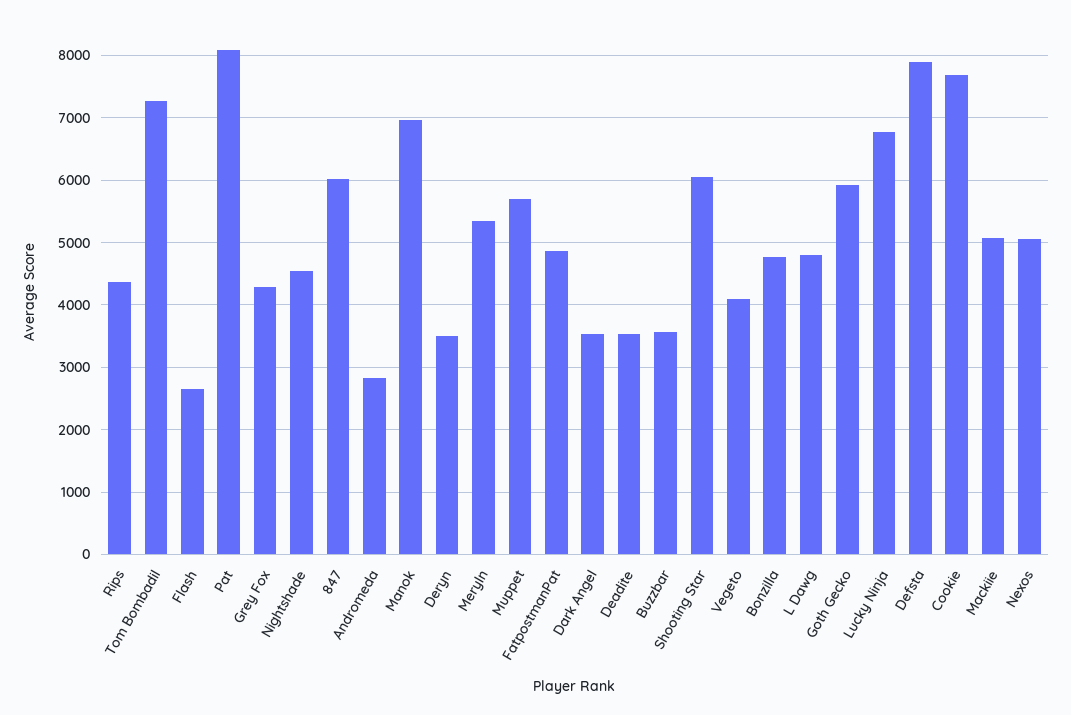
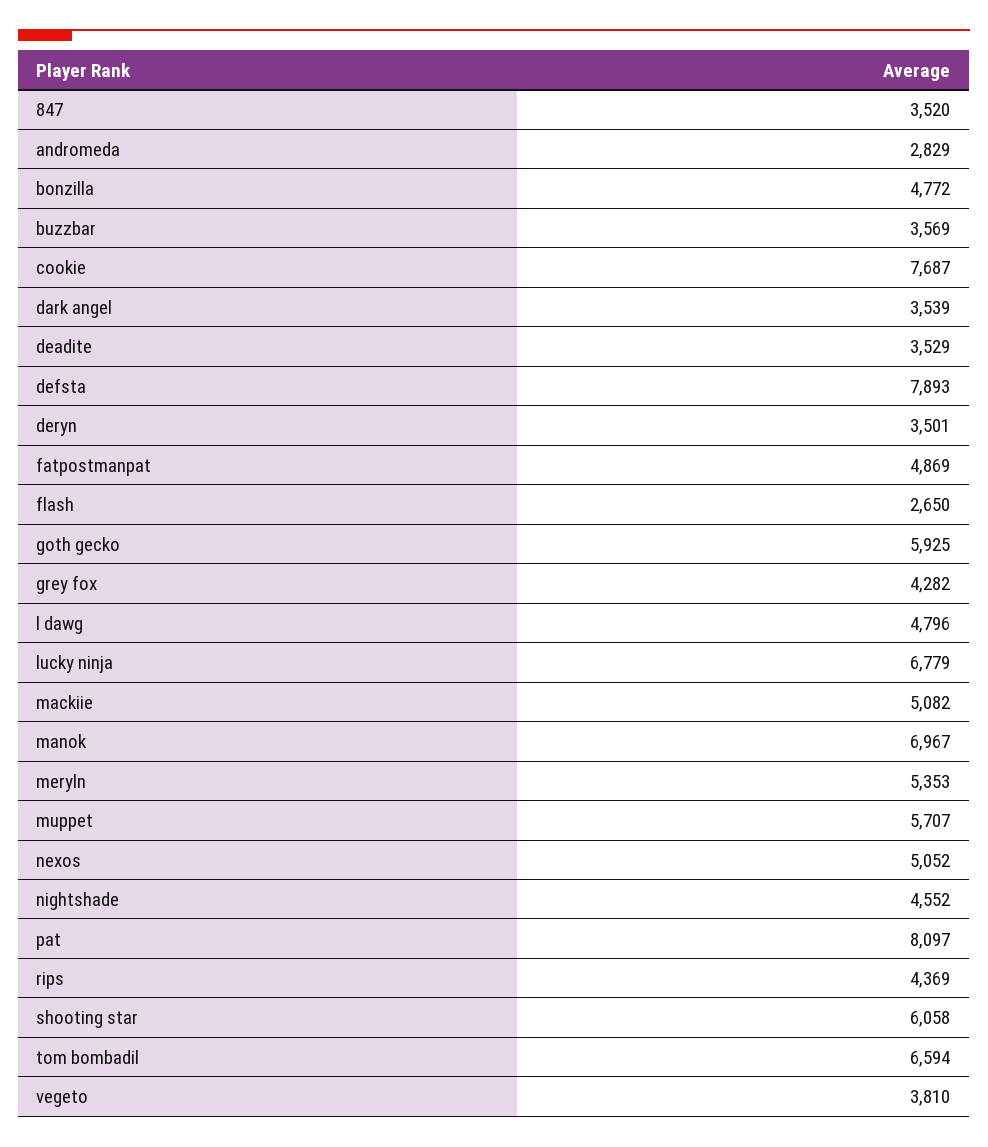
  {
    "Rips": 4369,
-   "Tom Bombadil": 7300,
+   "Tom Bombadil": 6594,
    "Flash": 2650,
    "Pat": 8097,
    "Grey Fox": 4282,
    "Nightshade": 4552,
-   "847": 6000,
+   "847": 3520,
    "Andromeda": 2829,
    "Manok": 6967,
    "Deryn": 3501,
    "Meryln": 5353,
    "Muppet": 5707,
    "FatpostmanPat": 4869,
    "Dark Angel": 3539,
    "Deadite": 3529,
    "Buzzbar": 3569,
    "Shooting Star": 6058,
-   "Vegeto": 4100,
+   "Vegeto": 3810,
    "Bonzilla": 4772,
    "L Dawg": 4796,
    "Goth Gecko": 5925,
    "Lucky Ninja": 6779,
    "Defsta": 7893,
    "Cookie": 7687,
    "Mackiie": 5082,
    "Nexos": 5052
  }

